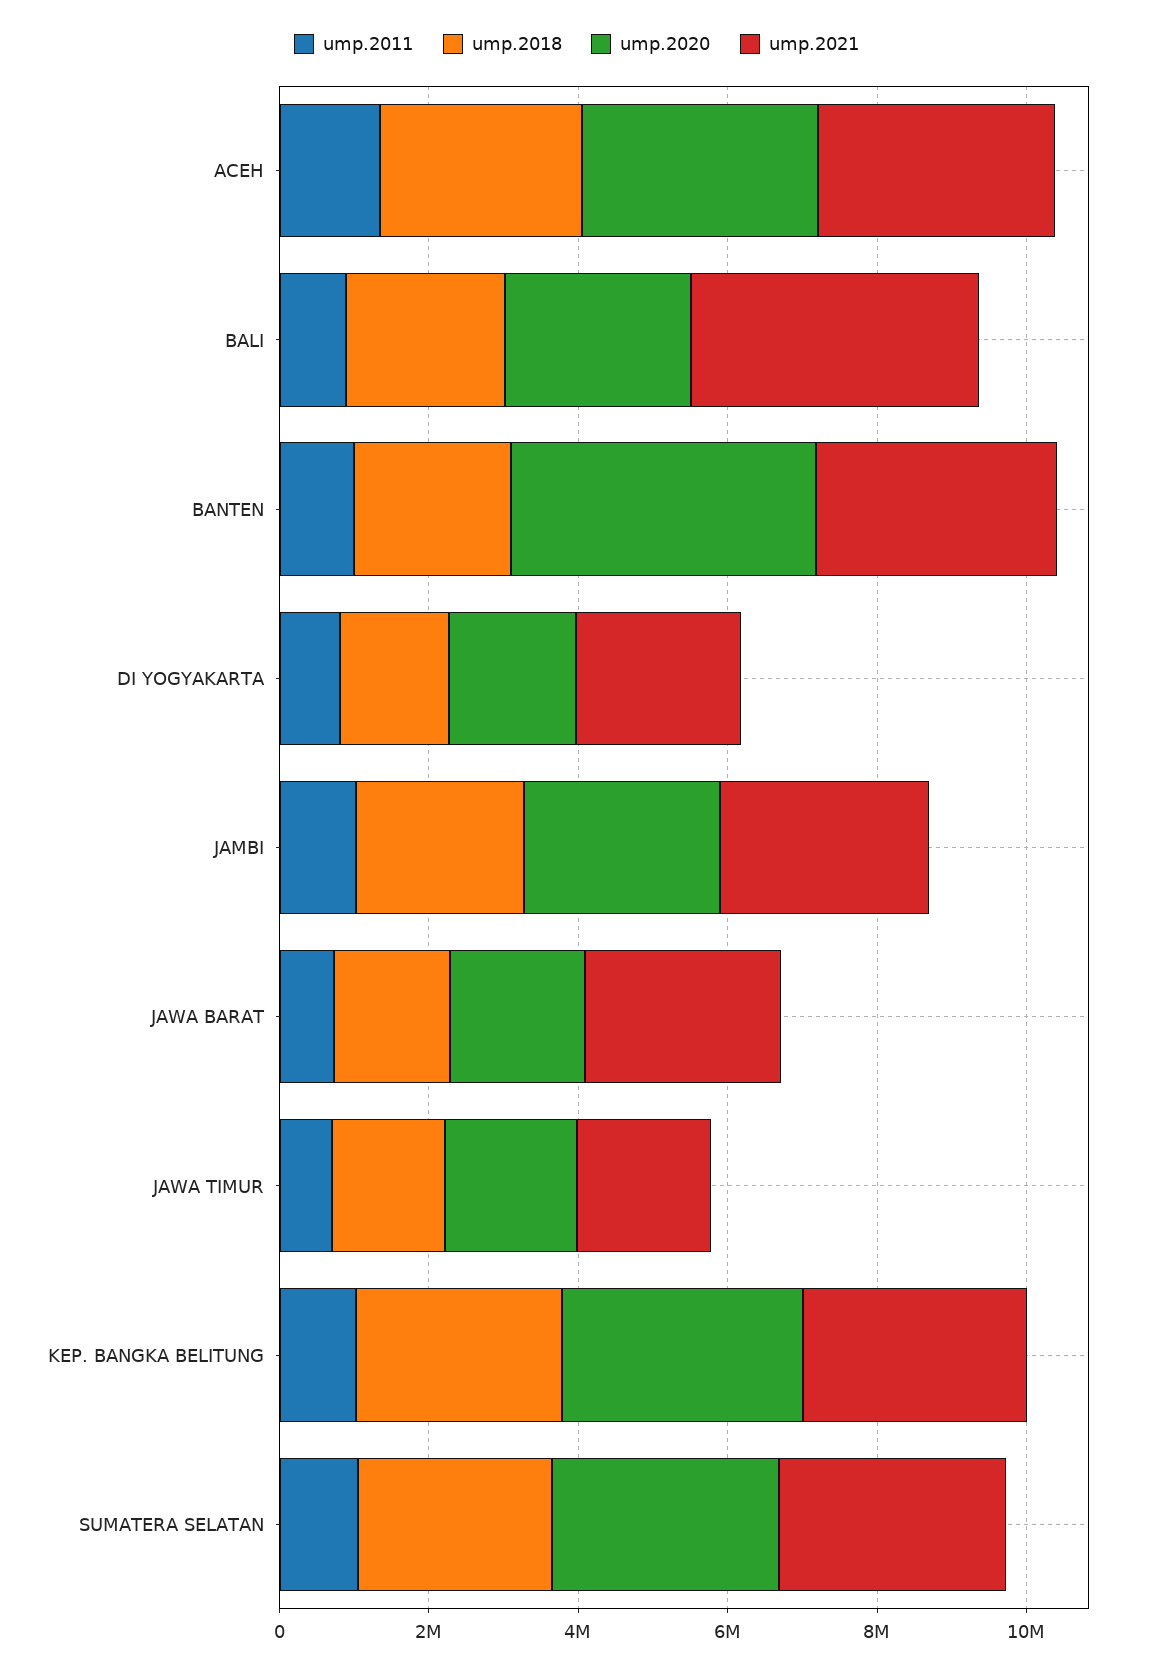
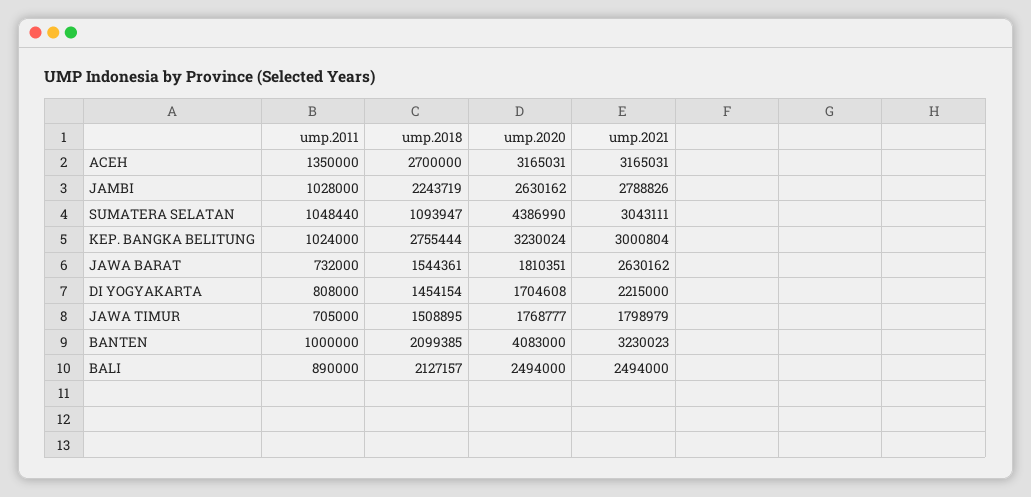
  {
    "ump.2011": {
      "ACEH": 1350000,
      "BALI": 890000,
      "BANTEN": 1000000,
      "DI YOGYAKARTA": 808000,
      "JAMBI": 1028000,
      "JAWA BARAT": 732000,
      "JAWA TIMUR": 705000,
      "KEP. BANGKA BELITUNG": 1024000,
      "SUMATERA SELATAN": 1048440
    },
    "ump.2018": {
      "ACEH": 2700000,
      "BALI": 2127157,
      "BANTEN": 2099385,
      "DI YOGYAKARTA": 1454154,
      "JAMBI": 2243719,
      "JAWA BARAT": 1544361,
      "JAWA TIMUR": 1508895,
      "KEP. BANGKA BELITUNG": 2755444,
-     "SUMATERA SELATAN": 2500000
+     "SUMATERA SELATAN": 1093947
    },
    "ump.2020": {
      "ACEH": 3165031,
      "BALI": 2494000,
      "BANTEN": 4083000,
      "DI YOGYAKARTA": 1704608,
      "JAMBI": 2630162,
      "JAWA BARAT": 1810351,
      "JAWA TIMUR": 1768777,
      "KEP. BANGKA BELITUNG": 3230024,
-     "SUMATERA SELATAN": 3000000
+     "SUMATERA SELATAN": 4386990
    },
    "ump.2021": {
      "ACEH": 3165031,
-     "BALI": 4000000,
+     "BALI": 2494000,
      "BANTEN": 3230023,
      "DI YOGYAKARTA": 2215000,
      "JAMBI": 2788826,
      "JAWA BARAT": 2630162,
      "JAWA TIMUR": 1798979,
      "KEP. BANGKA BELITUNG": 3000804,
      "SUMATERA SELATAN": 3043111
    }
  }

